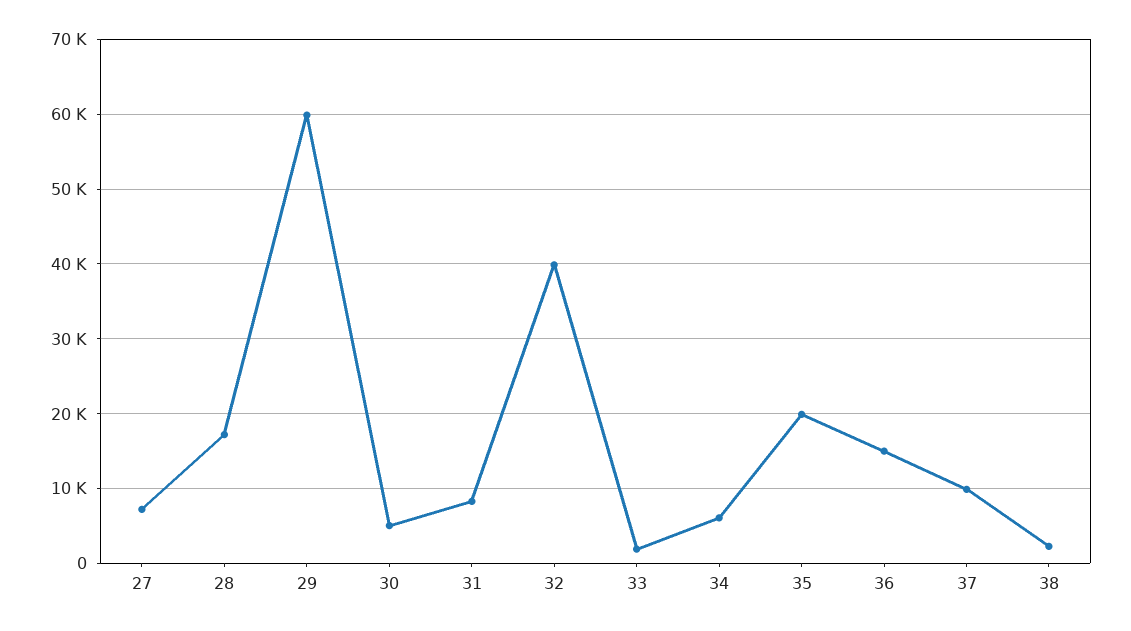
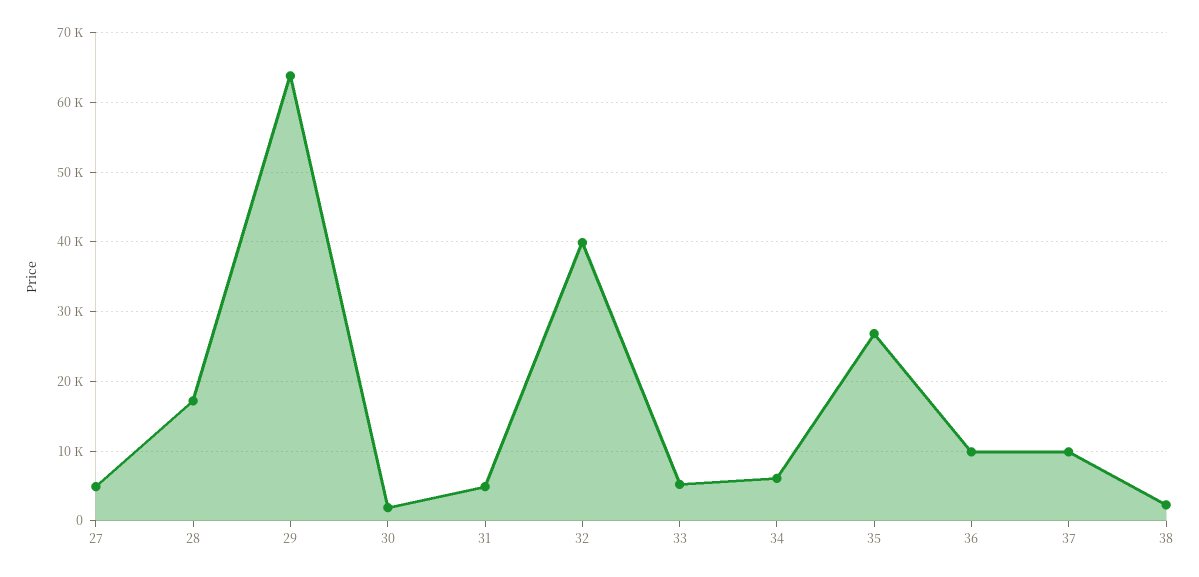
  {
-   "27": 7000,
+   "27": 5000,
    "28": 17000,
-   "29": 60000,
+   "29": 64000,
-   "30": 5000,
+   "30": 2000,
-   "31": 8000,
+   "31": 5000,
    "32": 40000,
-   "33": 2000,
+   "33": 5000,
    "34": 6000,
-   "35": 20000,
+   "35": 27000,
-   "36": 15000,
+   "36": 10000,
    "37": 10000,
    "38": 2000
  }

